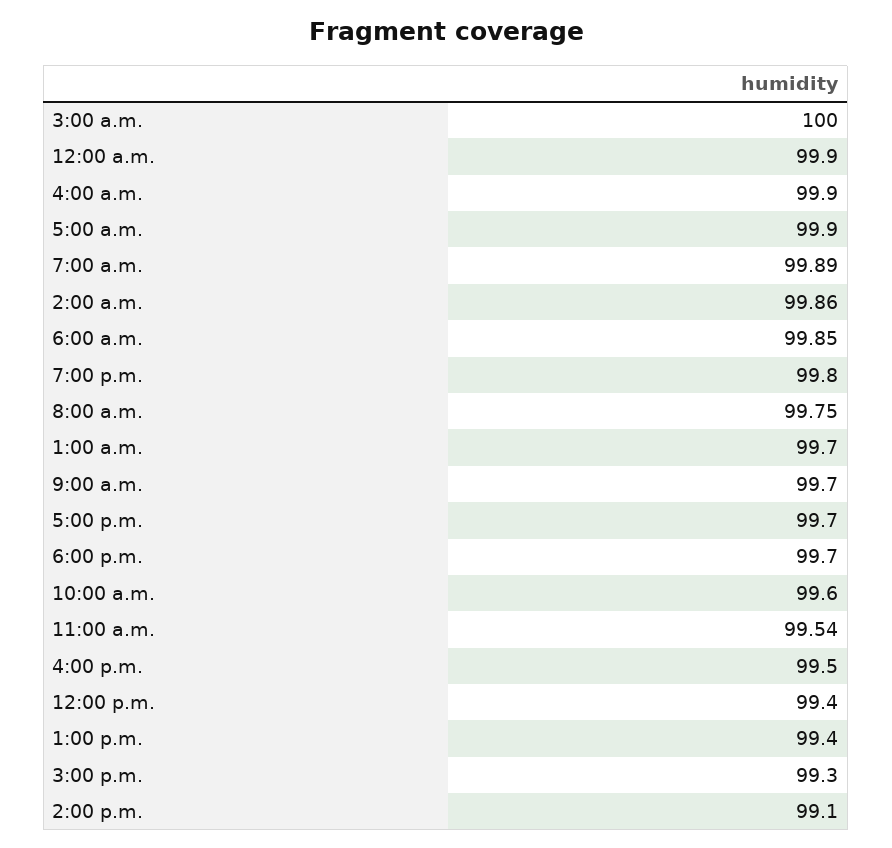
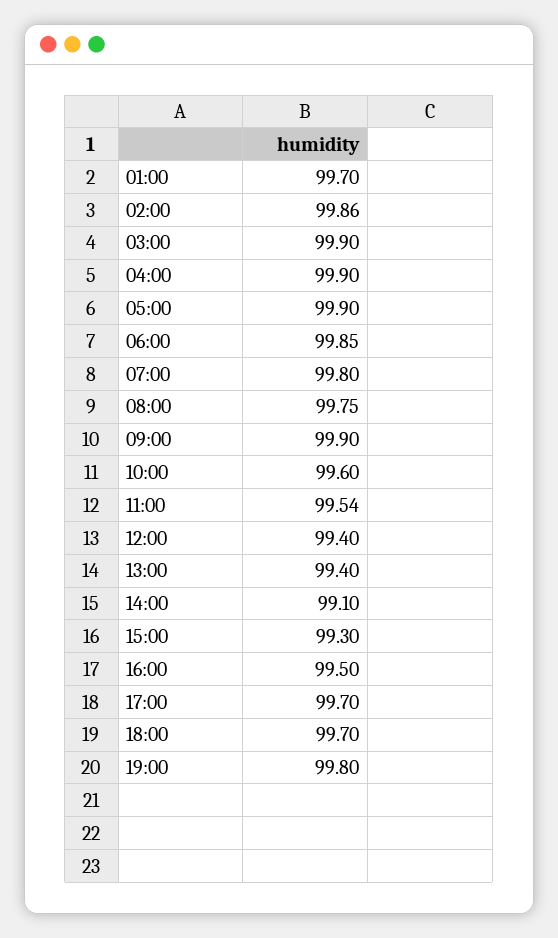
  {
-   "3:00 a.m.": 100,
+   "3:00 a.m.": 99.9,
-   "12:00 a.m.": 99.9,
    "4:00 a.m.": 99.9,
    "5:00 a.m.": 99.9,
-   "7:00 a.m.": 99.89,
+   "7:00 a.m.": 99.8,
    "2:00 a.m.": 99.86,
    "6:00 a.m.": 99.85,
    "7:00 p.m.": 99.8,
    "8:00 a.m.": 99.75,
    "1:00 a.m.": 99.7,
-   "9:00 a.m.": 99.7,
+   "9:00 a.m.": 99.9,
    "5:00 p.m.": 99.7,
    "6:00 p.m.": 99.7,
    "10:00 a.m.": 99.6,
    "11:00 a.m.": 99.54,
    "4:00 p.m.": 99.5,
    "12:00 p.m.": 99.4,
    "1:00 p.m.": 99.4,
    "3:00 p.m.": 99.3,
    "2:00 p.m.": 99.1
  }

